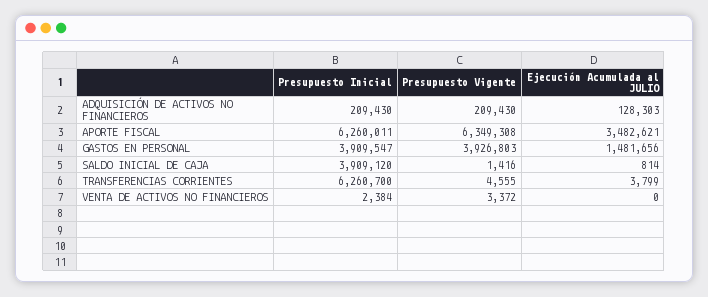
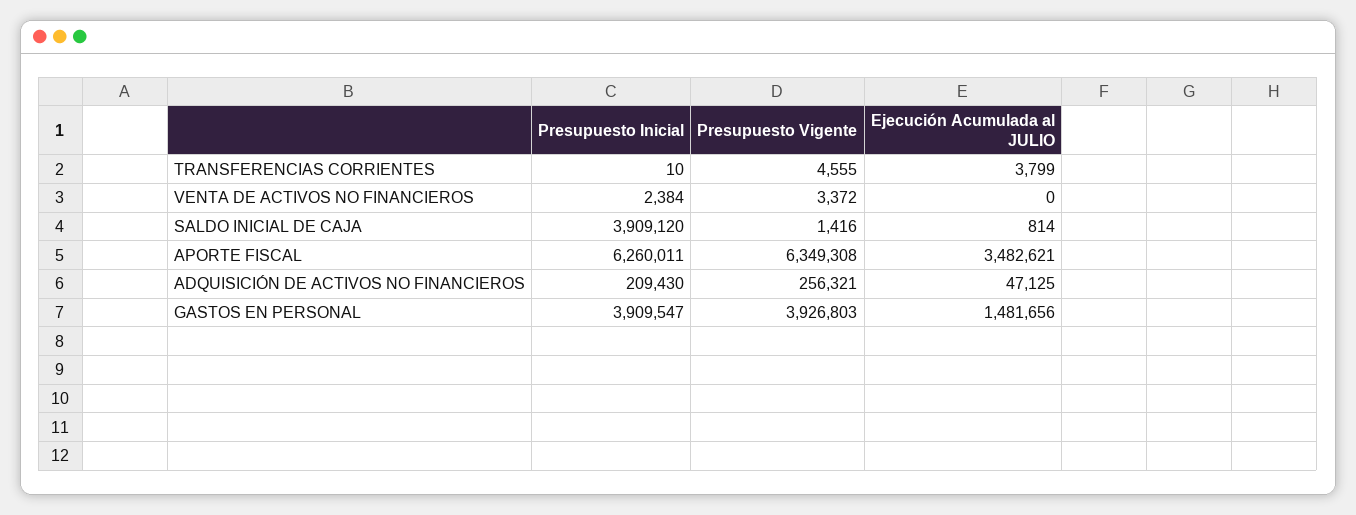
  {
    "Presupuesto Inicial": {
      "ADQUISICIÓN DE ACTIVOS NO FINANCIEROS": 209430,
      "APORTE FISCAL": 6260011,
      "GASTOS EN PERSONAL": 3909547,
      "SALDO INICIAL DE CAJA": 3909120,
-     "TRANSFERENCIAS CORRIENTES": 6260700,
+     "TRANSFERENCIAS CORRIENTES": 10,
      "VENTA DE ACTIVOS NO FINANCIEROS": 2384
    },
    "Presupuesto Vigente": {
-     "ADQUISICIÓN DE ACTIVOS NO FINANCIEROS": 209430,
+     "ADQUISICIÓN DE ACTIVOS NO FINANCIEROS": 256321,
      "APORTE FISCAL": 6349308,
      "GASTOS EN PERSONAL": 3926803,
      "SALDO INICIAL DE CAJA": 1416,
      "TRANSFERENCIAS CORRIENTES": 4555,
      "VENTA DE ACTIVOS NO FINANCIEROS": 3372
    },
    "Ejecución Acumulada al JULIO": {
-     "ADQUISICIÓN DE ACTIVOS NO FINANCIEROS": 128303,
+     "ADQUISICIÓN DE ACTIVOS NO FINANCIEROS": 47125,
      "APORTE FISCAL": 3482621,
      "GASTOS EN PERSONAL": 1481656,
      "SALDO INICIAL DE CAJA": 814,
      "TRANSFERENCIAS CORRIENTES": 3799,
      "VENTA DE ACTIVOS NO FINANCIEROS": 0
    }
  }

